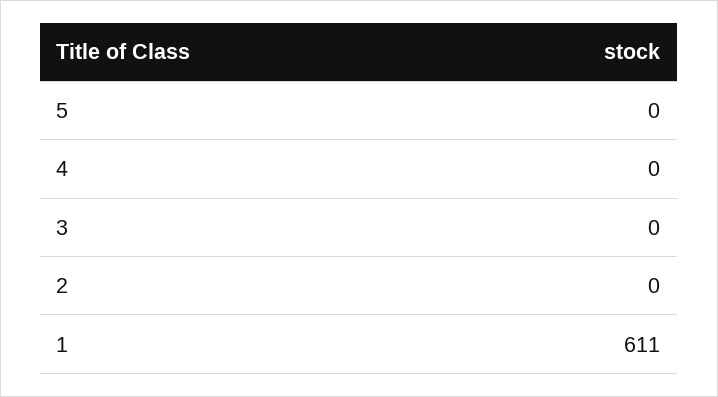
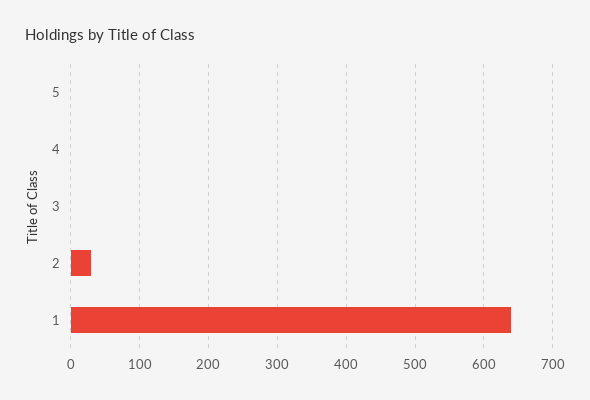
  {
    "5": 0,
    "4": 0,
    "3": 0,
-   "2": 0,
+   "2": 30,
-   "1": 611
+   "1": 640
  }

